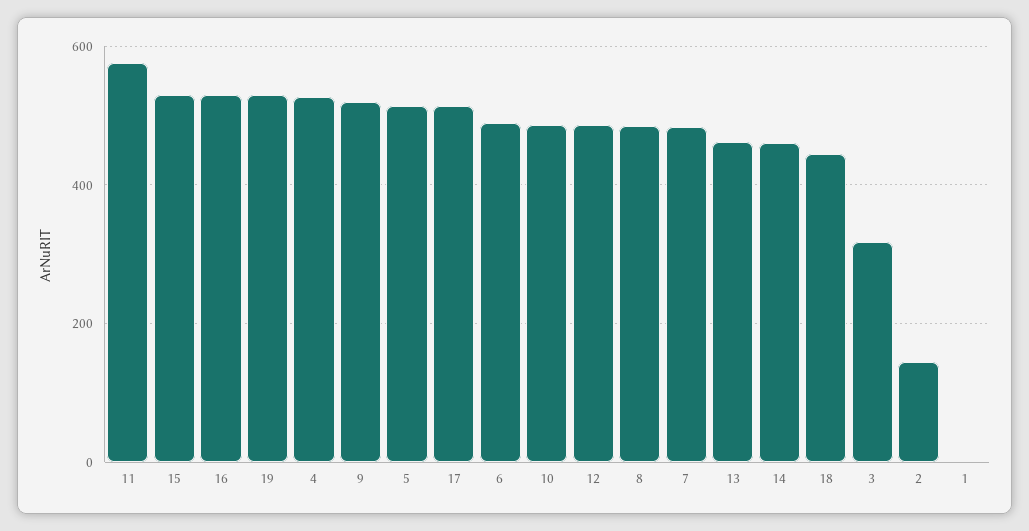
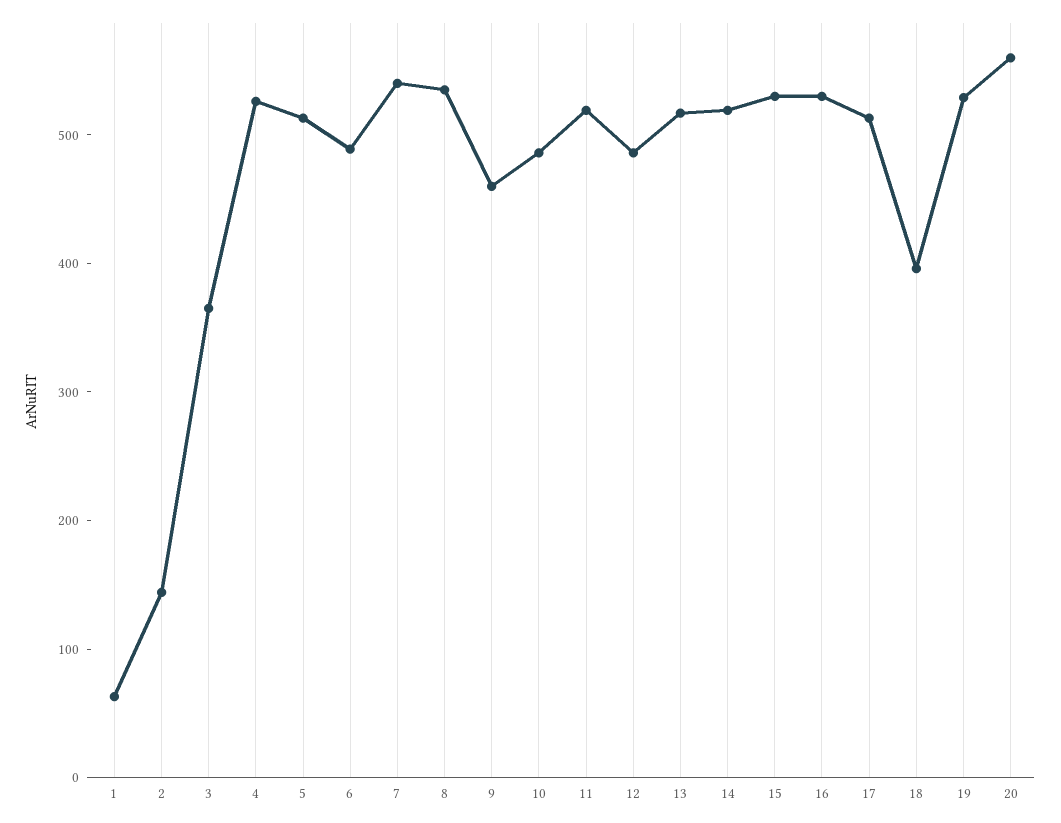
  {
-   "11": 580,
+   "11": 520,
    "15": 540,
    "16": 540,
    "19": 520,
    "4": 520,
-   "9": 520,
+   "9": 460,
    "5": 520,
    "17": 520,
    "6": 480,
    "10": 480,
    "12": 480,
-   "8": 480,
+   "8": 540,
-   "7": 480,
+   "7": 540,
-   "13": 460,
+   "13": 520,
-   "14": 460,
+   "14": 520,
-   "18": 440,
+   "18": 400,
-   "3": 320,
+   "3": 360,
    "2": 140,
-   "1": 0
+   "1": 60,
+   "20": 560
  }

